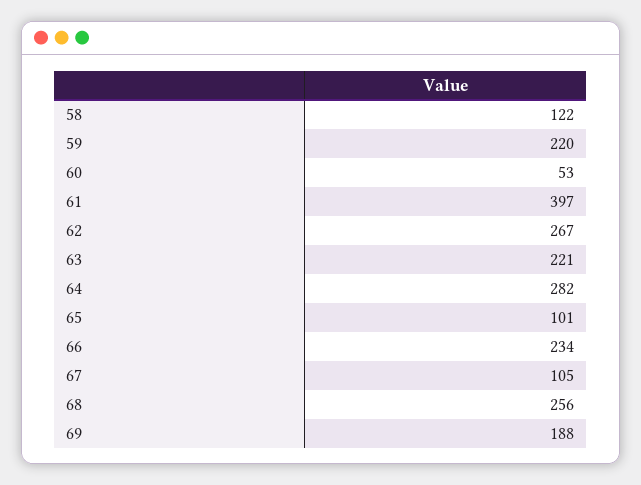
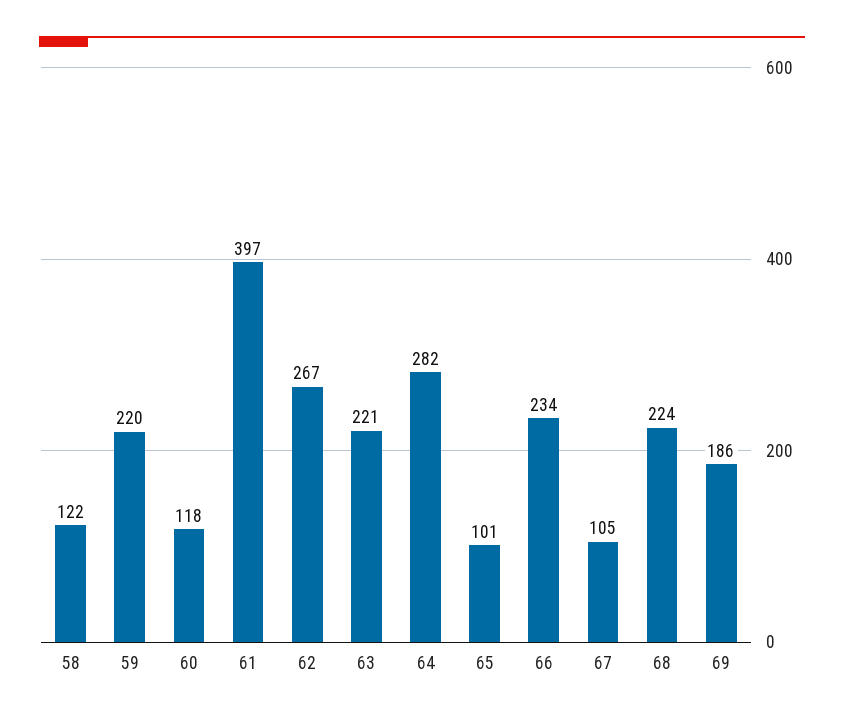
  {
    "58": 122,
    "59": 220,
-   "60": 53,
+   "60": 118,
    "61": 397,
    "62": 267,
    "63": 221,
    "64": 282,
    "65": 101,
    "66": 234,
    "67": 105,
-   "68": 256,
+   "68": 224,
-   "69": 188
+   "69": 186
  }

